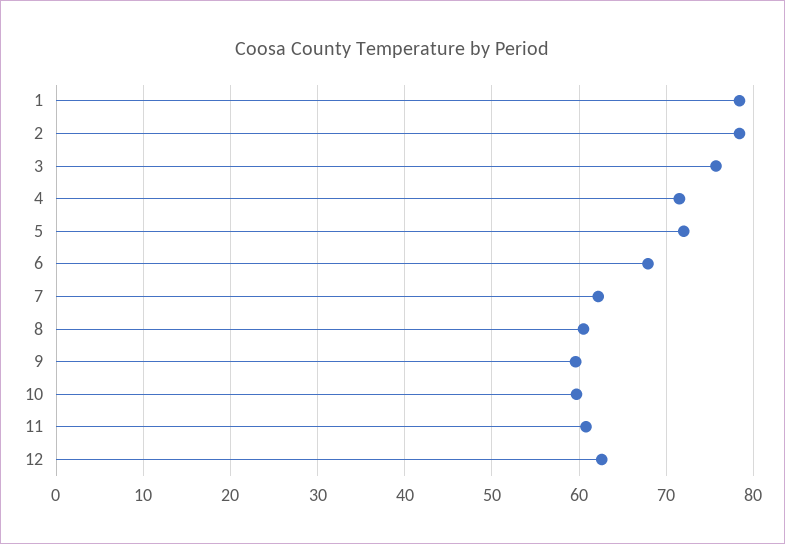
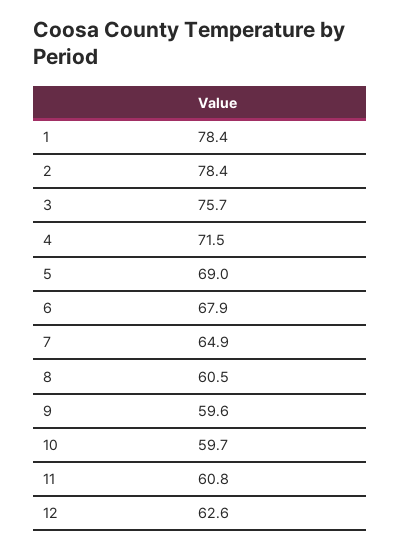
  {
    "1": 78.4,
    "2": 78.4,
    "3": 75.7,
    "4": 71.5,
-   "5": 72,
+   "5": 69,
    "6": 67.9,
-   "7": 62,
+   "7": 64.9,
    "8": 60.5,
    "9": 59.6,
    "10": 59.7,
    "11": 60.8,
    "12": 62.6
  }

